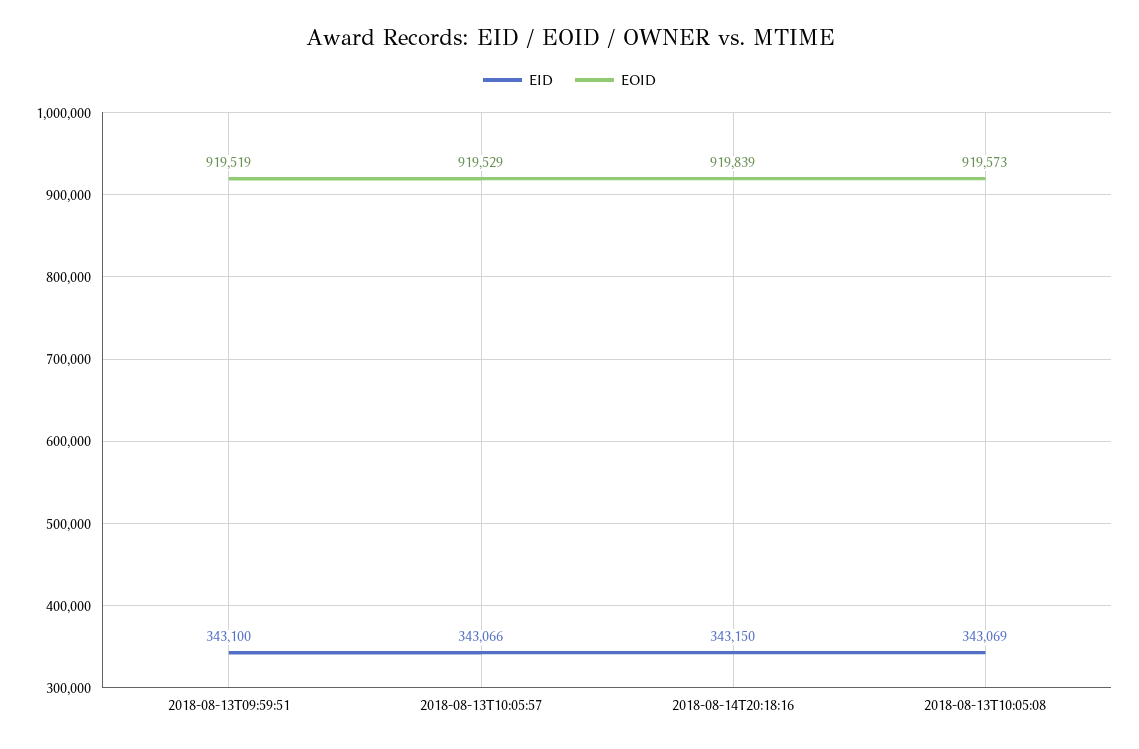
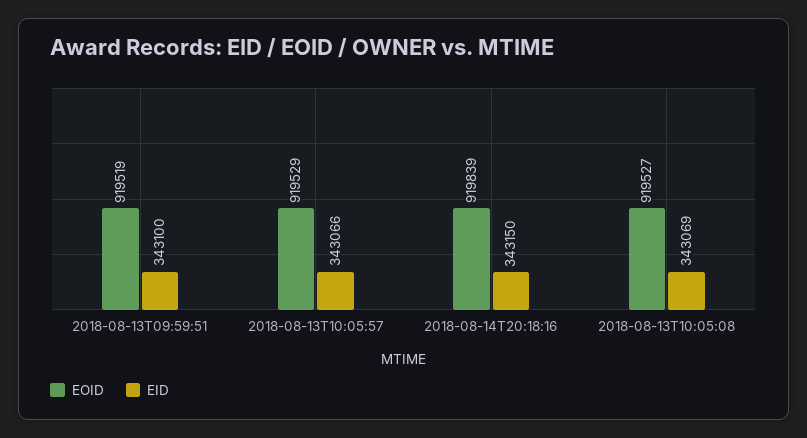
  {
    "EID": {
      "2018-08-13T09:59:51": 343100,
      "2018-08-13T10:05:57": 343066,
      "2018-08-14T20:18:16": 343150,
      "2018-08-13T10:05:08": 343069
    },
    "EOID": {
      "2018-08-13T09:59:51": 919519,
      "2018-08-13T10:05:57": 919529,
      "2018-08-14T20:18:16": 919839,
-     "2018-08-13T10:05:08": 919573
+     "2018-08-13T10:05:08": 919527
    }
  }

